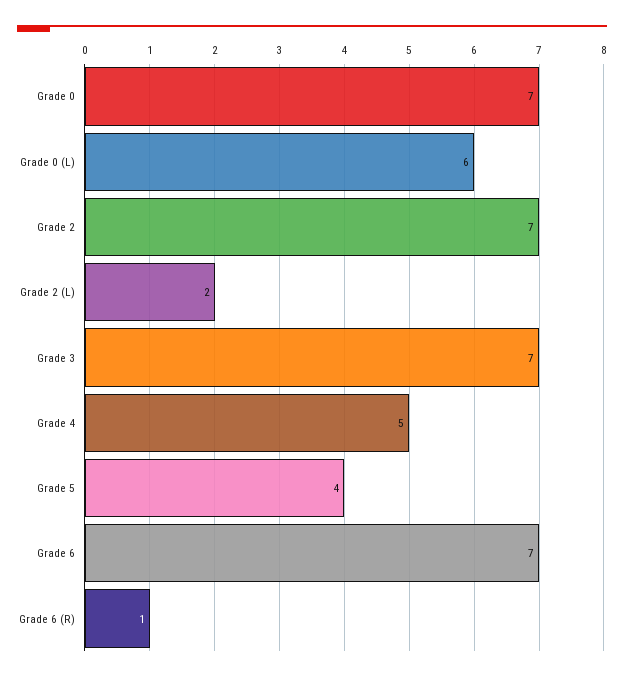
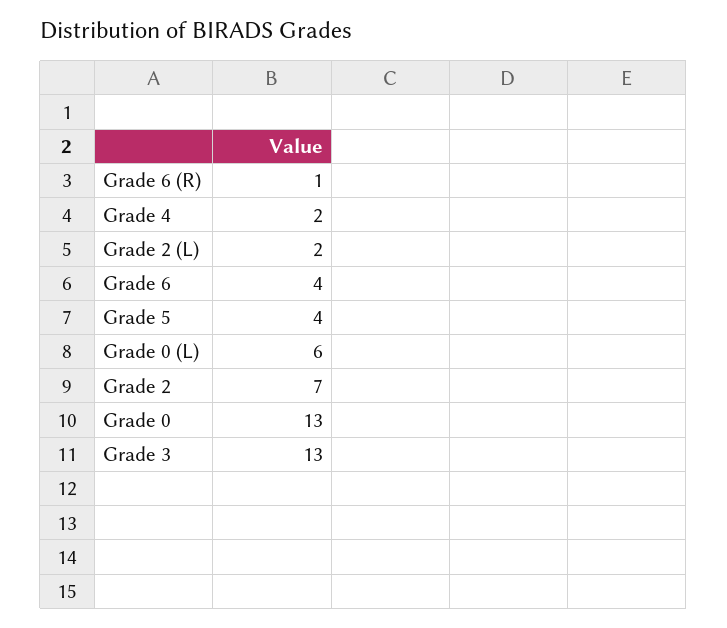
  {
-   "Grade 0": 7,
+   "Grade 0": 13,
    "Grade 0 (L)": 6,
    "Grade 2": 7,
    "Grade 2 (L)": 2,
-   "Grade 3": 7,
+   "Grade 3": 13,
-   "Grade 4": 5,
+   "Grade 4": 2,
    "Grade 5": 4,
-   "Grade 6": 7,
+   "Grade 6": 4,
    "Grade 6 (R)": 1
  }

